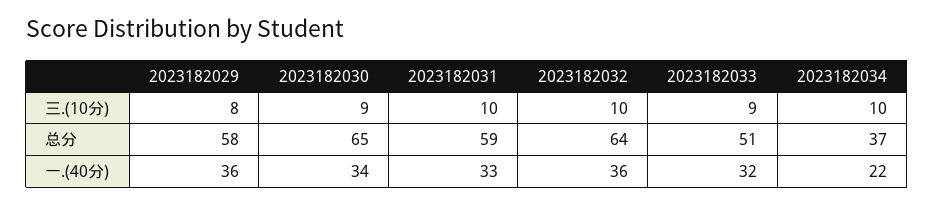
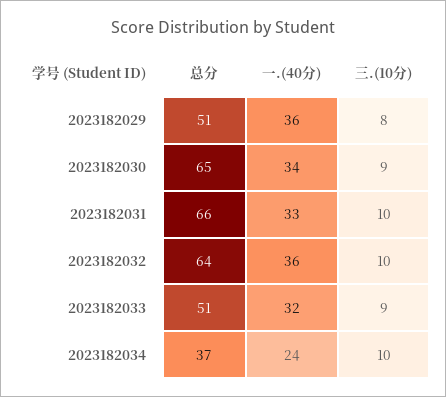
  {
    "2023182029": {
      "三.(10分)": 8,
-     "总分": 58,
+     "总分": 51,
      "一.(40分)": 36
    },
    "2023182030": {
      "三.(10分)": 9,
      "总分": 65,
      "一.(40分)": 34
    },
    "2023182031": {
      "三.(10分)": 10,
-     "总分": 59,
+     "总分": 66,
      "一.(40分)": 33
    },
    "2023182032": {
      "三.(10分)": 10,
      "总分": 64,
      "一.(40分)": 36
    },
    "2023182033": {
      "三.(10分)": 9,
      "总分": 51,
      "一.(40分)": 32
    },
    "2023182034": {
      "三.(10分)": 10,
      "总分": 37,
-     "一.(40分)": 22
+     "一.(40分)": 24
    }
  }

